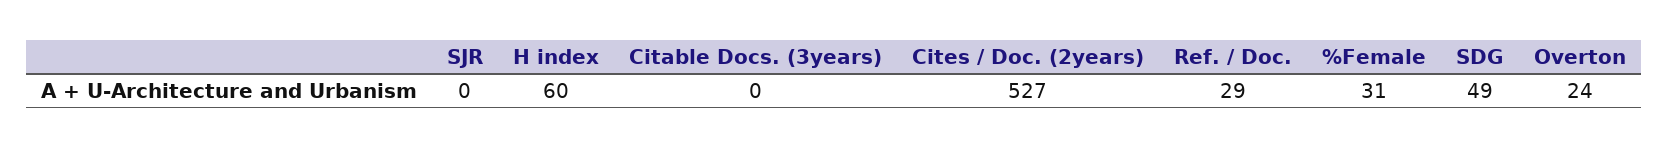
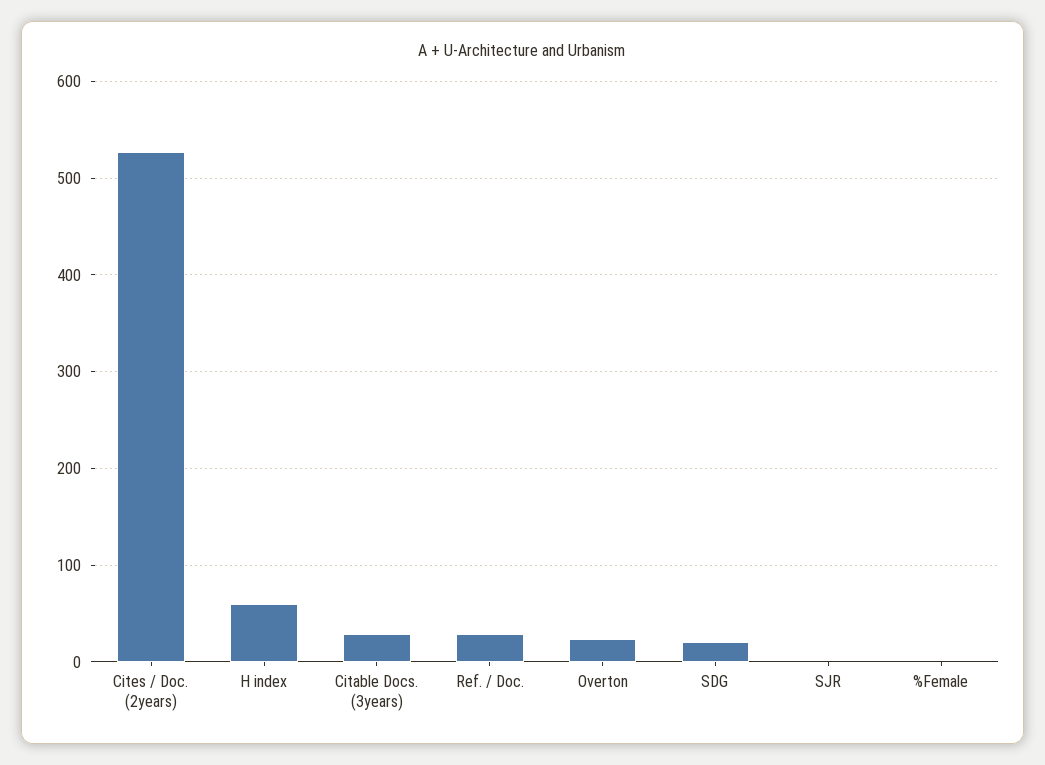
  {
    "SJR": 0,
    "H index": 60,
-   "Citable Docs. (3years)": 0,
+   "Citable Docs. (3years)": 30,
    "Cites / Doc. (2years)": 527,
    "Ref. / Doc.": 29,
-   "%Female": 31,
+   "%Female": 0,
-   "SDG": 49,
+   "SDG": 20,
    "Overton": 24
  }

